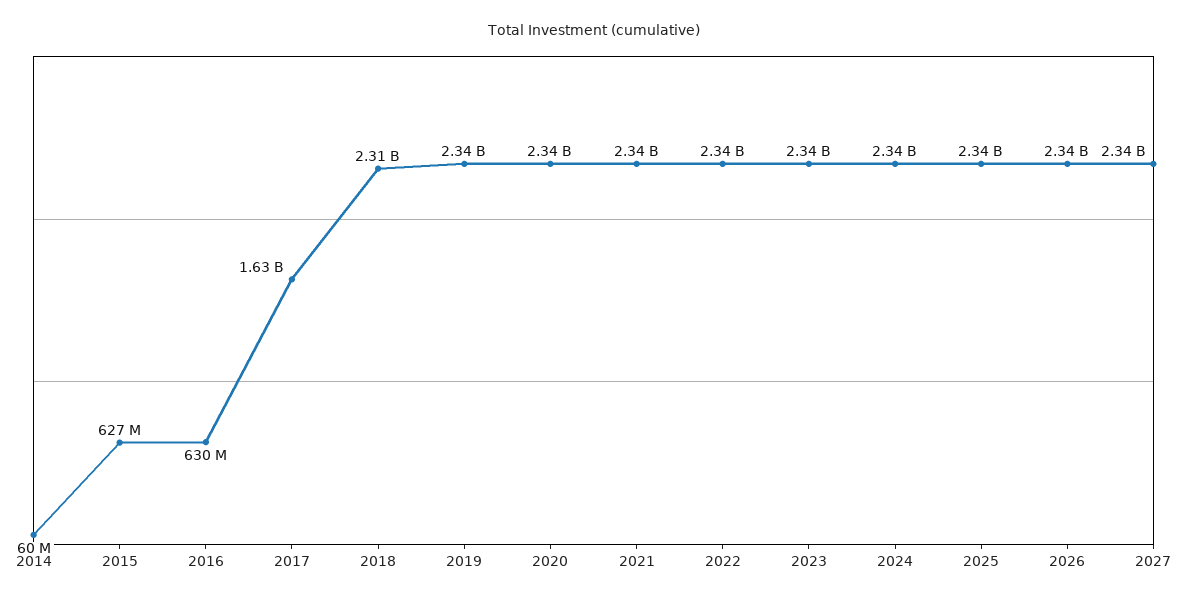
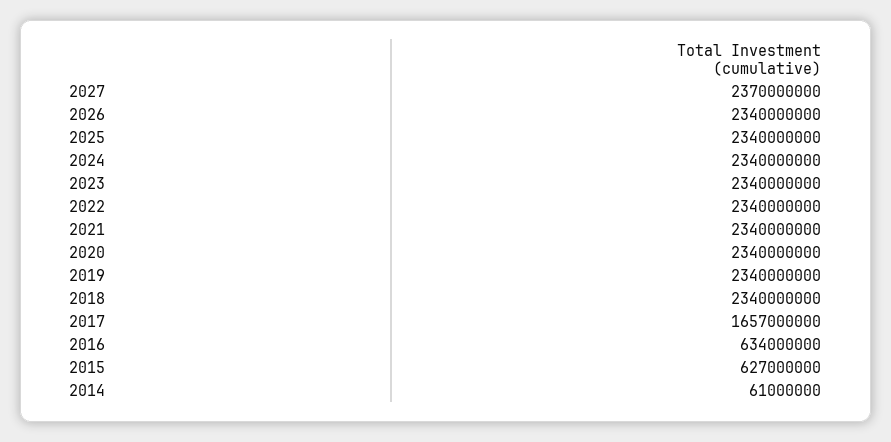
  {
-   "2014": 60000000,
+   "2014": 61000000,
    "2015": 627000000,
-   "2016": 630000000,
+   "2016": 634000000,
-   "2017": 1630000000,
+   "2017": 1657000000,
-   "2018": 2310000000,
+   "2018": 2340000000,
    "2019": 2340000000,
    "2020": 2340000000,
    "2021": 2340000000,
    "2022": 2340000000,
    "2023": 2340000000,
    "2024": 2340000000,
    "2025": 2340000000,
    "2026": 2340000000,
-   "2027": 2340000000
+   "2027": 2370000000
  }

